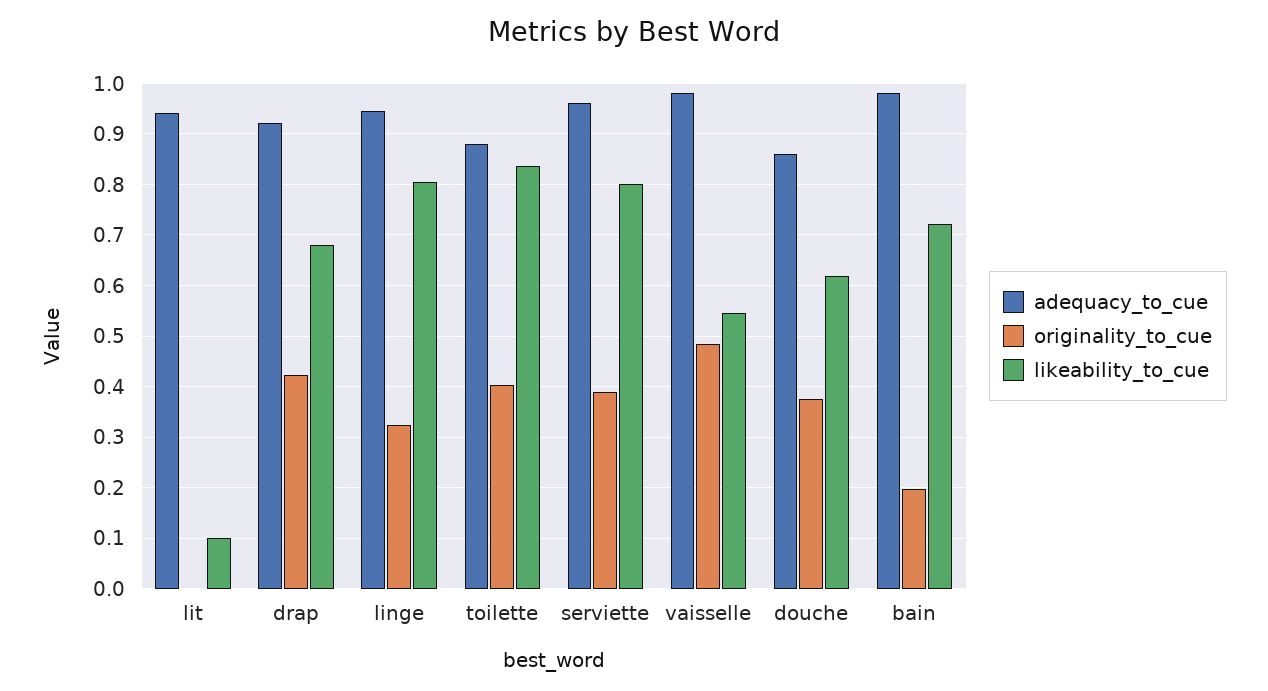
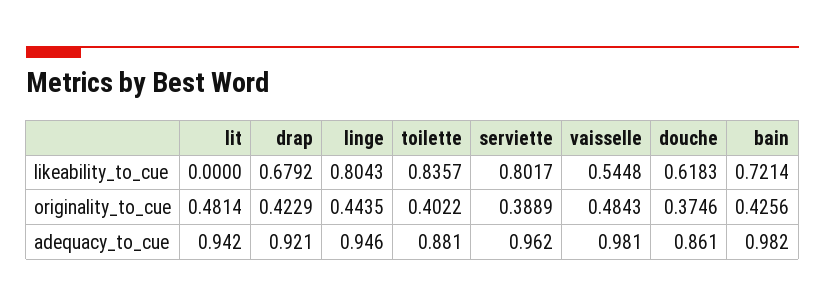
  {
    "adequacy_to_cue": {
      "lit": 0.942,
      "drap": 0.921,
      "linge": 0.946,
      "toilette": 0.881,
      "serviette": 0.962,
      "vaisselle": 0.981,
      "douche": 0.861,
      "bain": 0.982
    },
    "originality_to_cue": {
-     "lit": 0,
+     "lit": 0.4814,
      "drap": 0.4229,
-     "linge": 0.32,
+     "linge": 0.4435,
      "toilette": 0.4022,
      "serviette": 0.3889,
      "vaisselle": 0.4843,
      "douche": 0.3746,
-     "bain": 0.2
+     "bain": 0.4256
    },
    "likeability_to_cue": {
-     "lit": 0.1,
+     "lit": 0,
      "drap": 0.6792,
      "linge": 0.8043,
      "toilette": 0.8357,
      "serviette": 0.8017,
      "vaisselle": 0.5448,
      "douche": 0.6183,
      "bain": 0.7214
    }
  }

